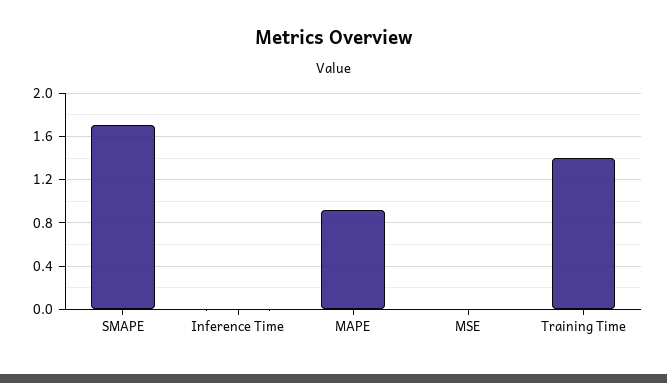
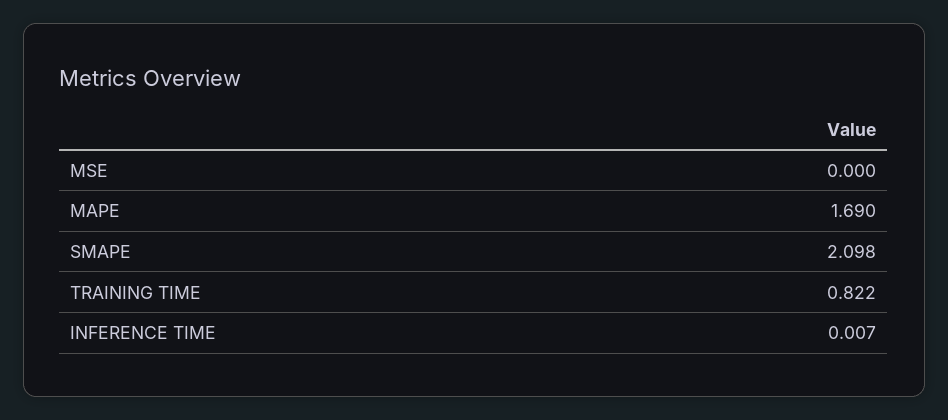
  {
-   "SMAPE": 1.7,
+   "SMAPE": 2.098,
    "Inference Time": 0.007,
-   "MAPE": 0.9,
+   "MAPE": 1.69,
    "MSE": 0,
-   "Training Time": 1.4
+   "Training Time": 0.822
  }

